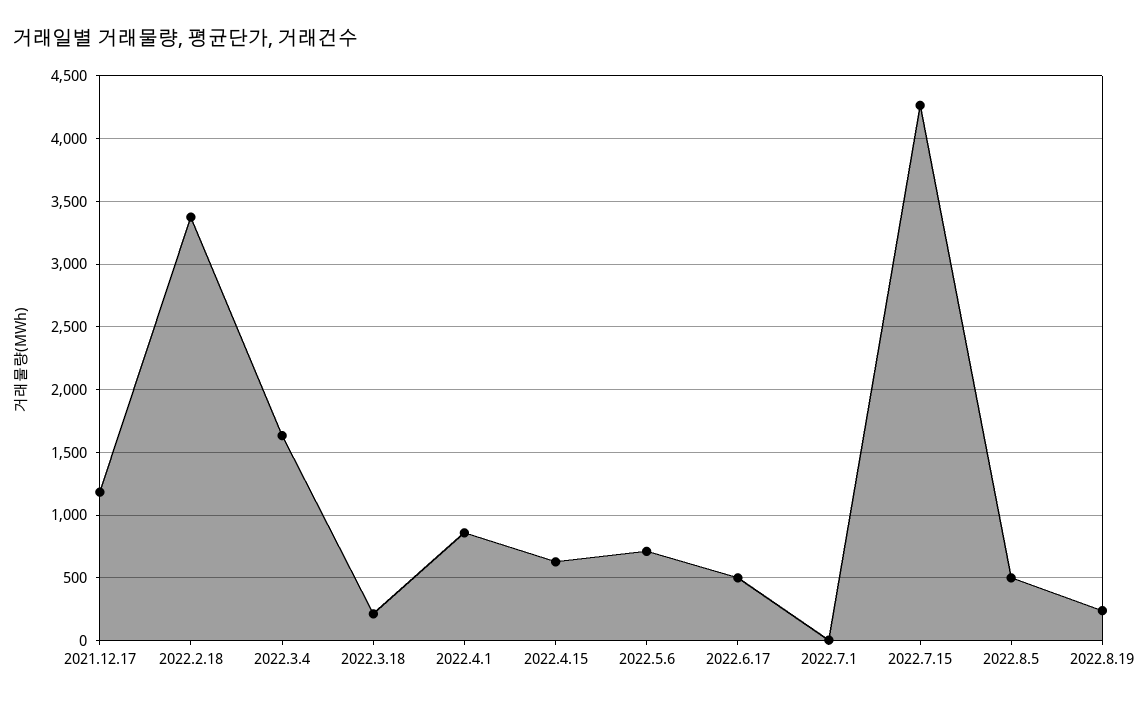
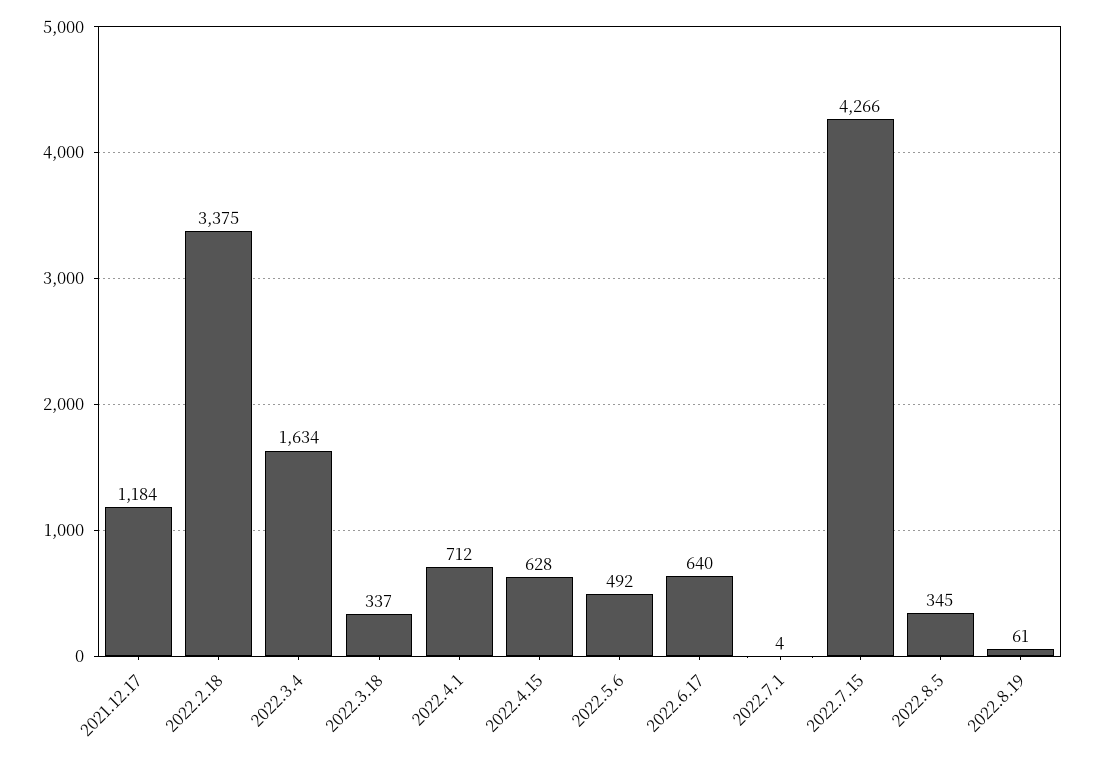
  {
    "2021.12.17": 1184,
    "2022.2.18": 3375,
    "2022.3.4": 1634,
-   "2022.3.18": 200,
+   "2022.3.18": 337,
-   "2022.4.1": 850,
+   "2022.4.1": 712,
    "2022.4.15": 628,
-   "2022.5.6": 700,
+   "2022.5.6": 492,
-   "2022.6.17": 500,
+   "2022.6.17": 640,
    "2022.7.1": 4,
    "2022.7.15": 4266,
-   "2022.8.5": 500,
+   "2022.8.5": 345,
-   "2022.8.19": 250
+   "2022.8.19": 61
  }

